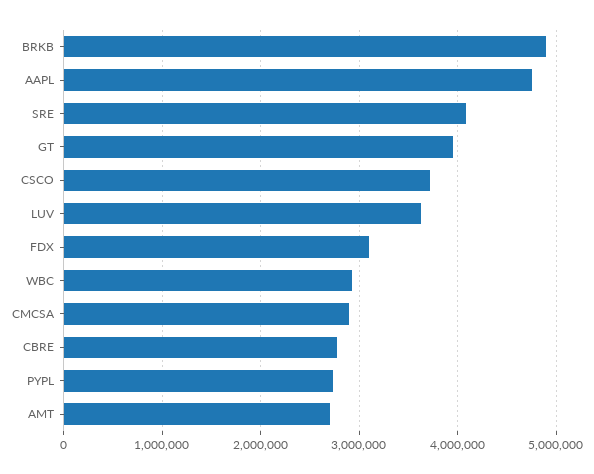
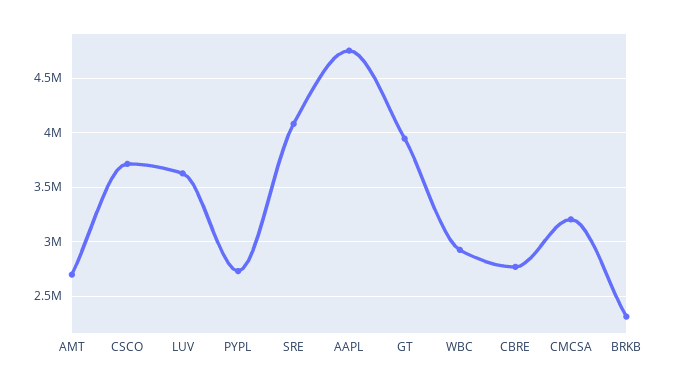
  {
-   "BRKB": 4900000,
+   "BRKB": 2300000,
    "AAPL": 4800000,
    "SRE": 4100000,
    "GT": 3900000,
    "CSCO": 3700000,
    "LUV": 3600000,
-   "FDX": 3100000,
    "WBC": 2900000,
-   "CMCSA": 2900000,
+   "CMCSA": 3200000,
    "CBRE": 2800000,
    "PYPL": 2700000,
    "AMT": 2700000
  }

